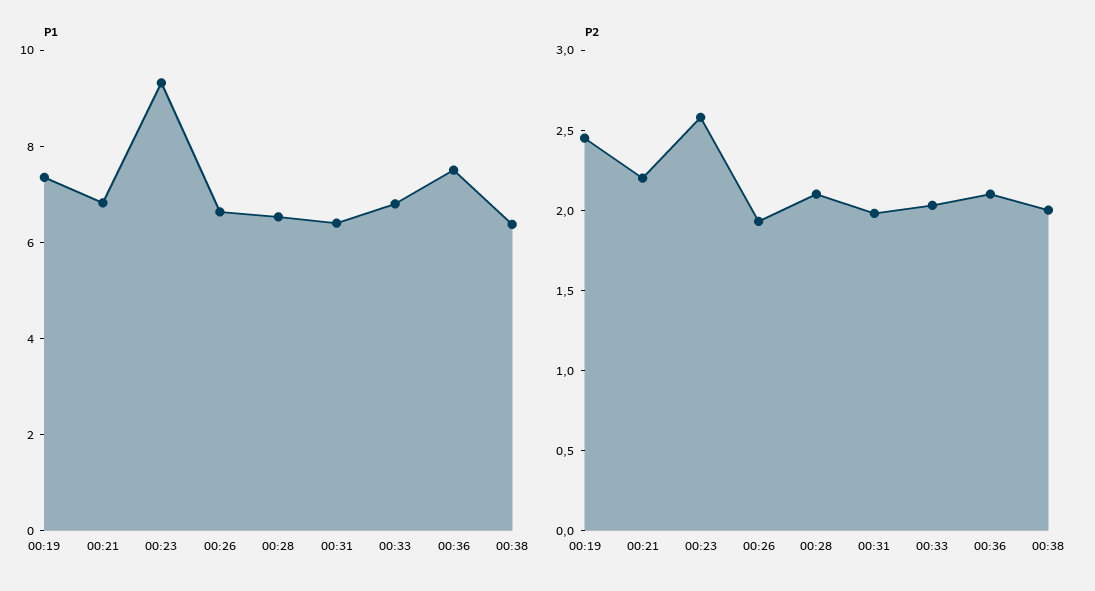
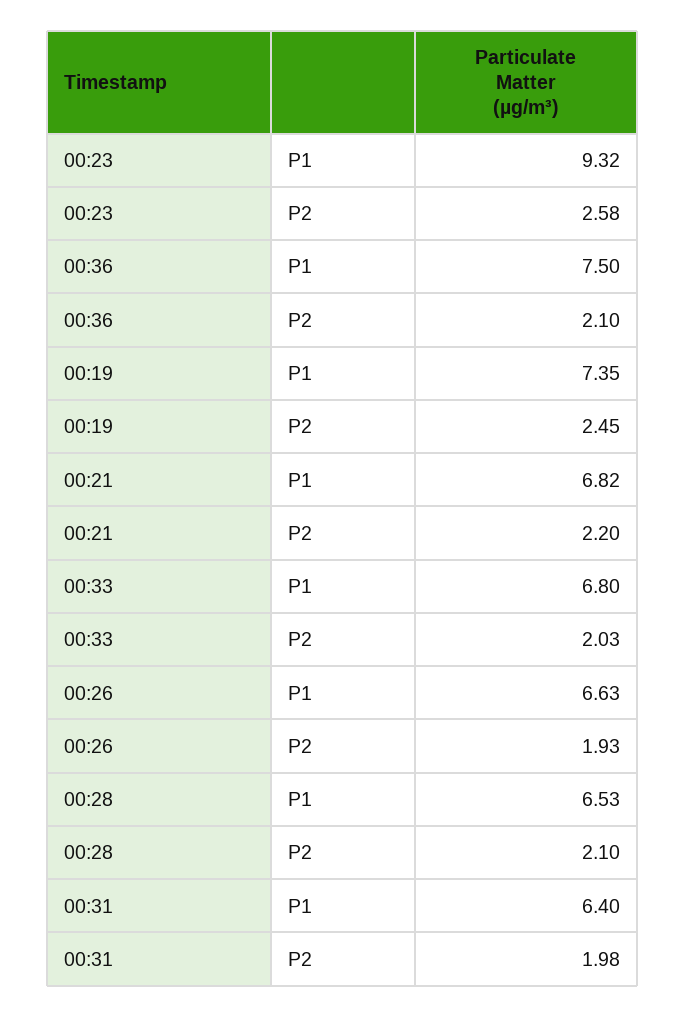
  {
    "P1": {
      "00:19": 7.35,
      "00:21": 6.82,
      "00:23": 9.32,
      "00:26": 6.63,
      "00:28": 6.53,
      "00:31": 6.4,
      "00:33": 6.8,
-     "00:36": 7.5,
+     "00:36": 7.5
-     "00:38": 6.5
    },
    "P2": {
      "00:19": 2.45,
      "00:21": 2.2,
      "00:23": 2.58,
      "00:26": 1.93,
      "00:28": 2.1,
      "00:31": 1.98,
      "00:33": 2.03,
-     "00:36": 2.1,
+     "00:36": 2.1
-     "00:38": 2
    }
  }

